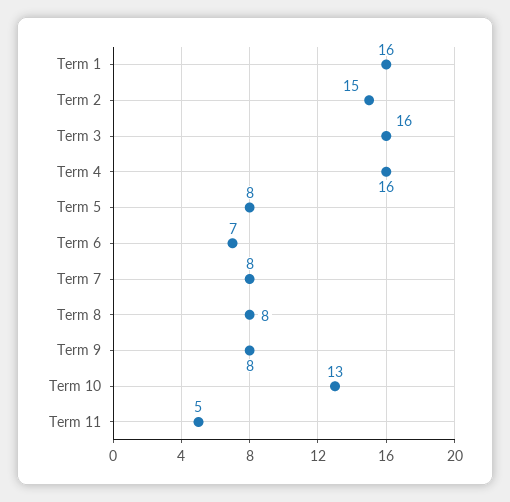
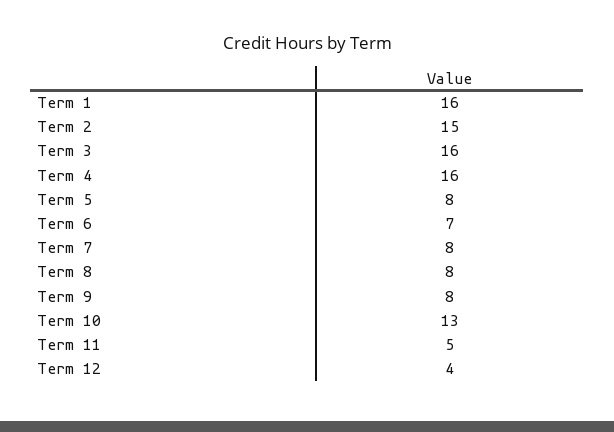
  {
    "Term 1": 16,
    "Term 2": 15,
    "Term 3": 16,
    "Term 4": 16,
    "Term 5": 8,
    "Term 6": 7,
    "Term 7": 8,
    "Term 8": 8,
    "Term 9": 8,
    "Term 10": 13,
-   "Term 11": 5
+   "Term 11": 5,
+   "Term 12": 4
  }

